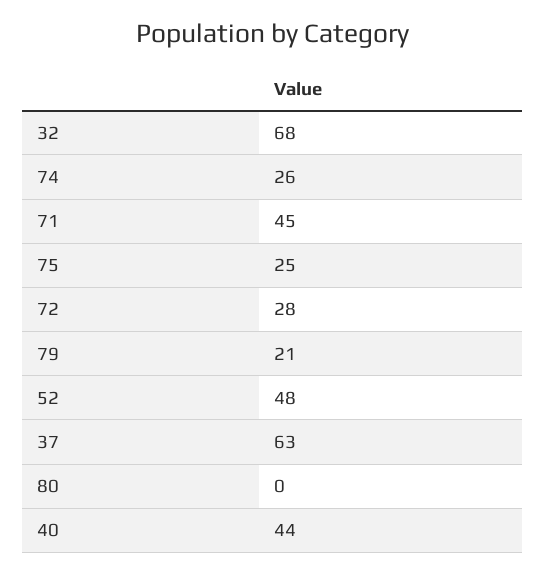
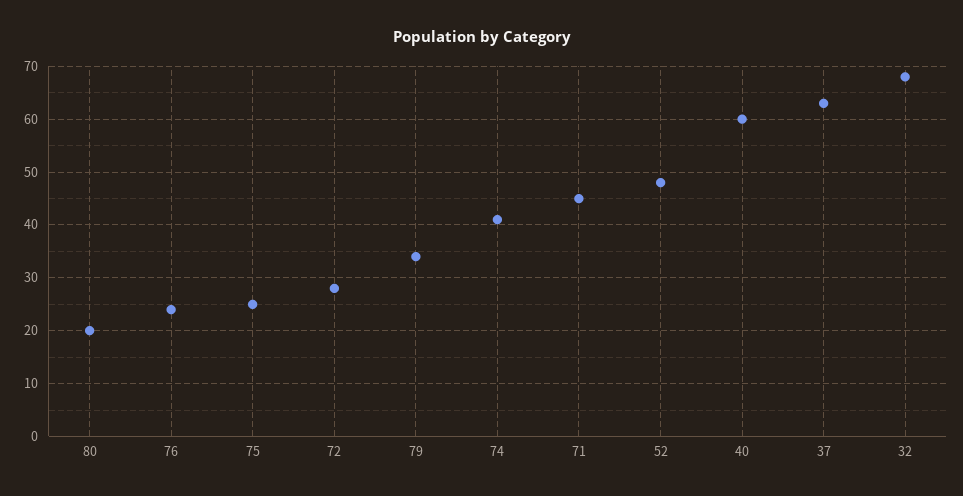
  {
    "32": 68,
-   "74": 26,
+   "74": 40,
    "71": 45,
    "75": 25,
    "72": 28,
-   "79": 21,
+   "79": 35,
    "52": 48,
    "37": 63,
-   "80": 0,
+   "80": 20,
-   "40": 44
+   "40": 60,
+   "76": 25
  }

